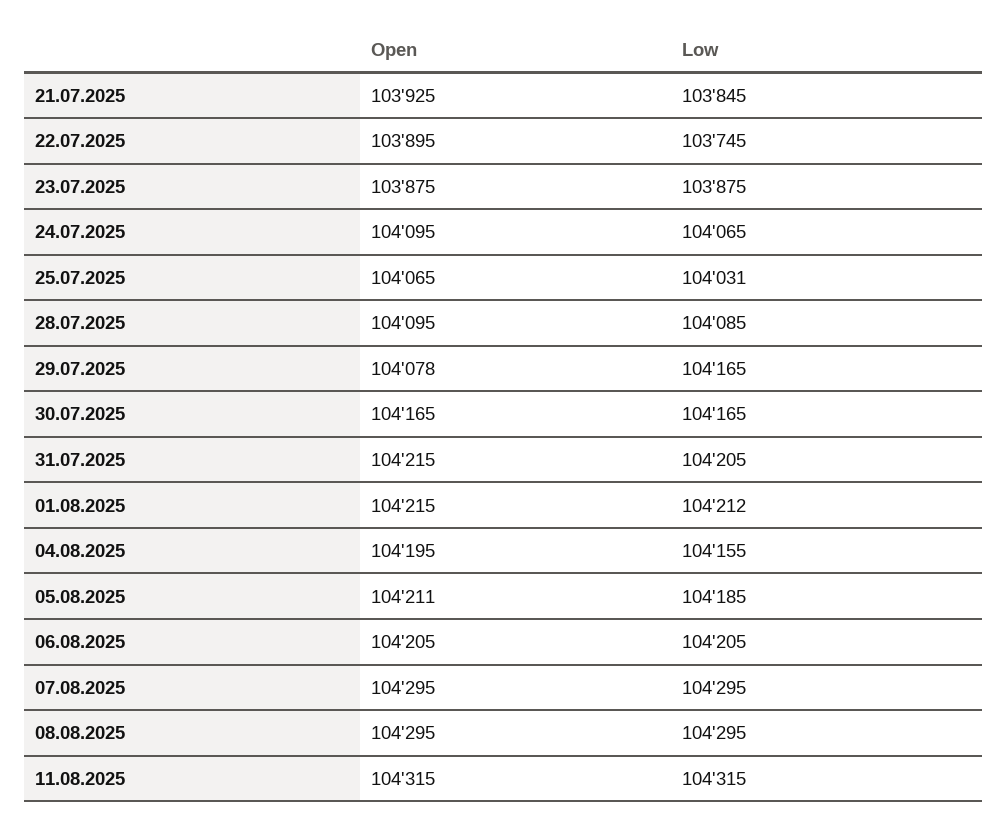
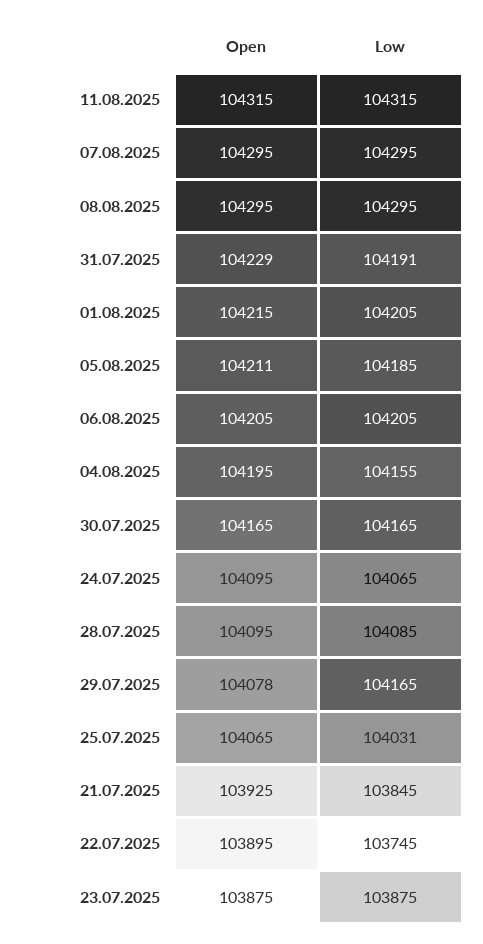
  {
    "Open": {
      "21.07.2025": 103925,
      "22.07.2025": 103895,
      "23.07.2025": 103875,
      "24.07.2025": 104095,
      "25.07.2025": 104065,
      "28.07.2025": 104095,
      "29.07.2025": 104078,
      "30.07.2025": 104165,
-     "31.07.2025": 104215,
+     "31.07.2025": 104229,
      "01.08.2025": 104215,
      "04.08.2025": 104195,
      "05.08.2025": 104211,
      "06.08.2025": 104205,
      "07.08.2025": 104295,
      "08.08.2025": 104295,
      "11.08.2025": 104315
    },
    "Low": {
      "21.07.2025": 103845,
      "22.07.2025": 103745,
      "23.07.2025": 103875,
      "24.07.2025": 104065,
      "25.07.2025": 104031,
      "28.07.2025": 104085,
      "29.07.2025": 104165,
      "30.07.2025": 104165,
-     "31.07.2025": 104205,
+     "31.07.2025": 104191,
-     "01.08.2025": 104212,
+     "01.08.2025": 104205,
      "04.08.2025": 104155,
      "05.08.2025": 104185,
      "06.08.2025": 104205,
      "07.08.2025": 104295,
      "08.08.2025": 104295,
      "11.08.2025": 104315
    }
  }

